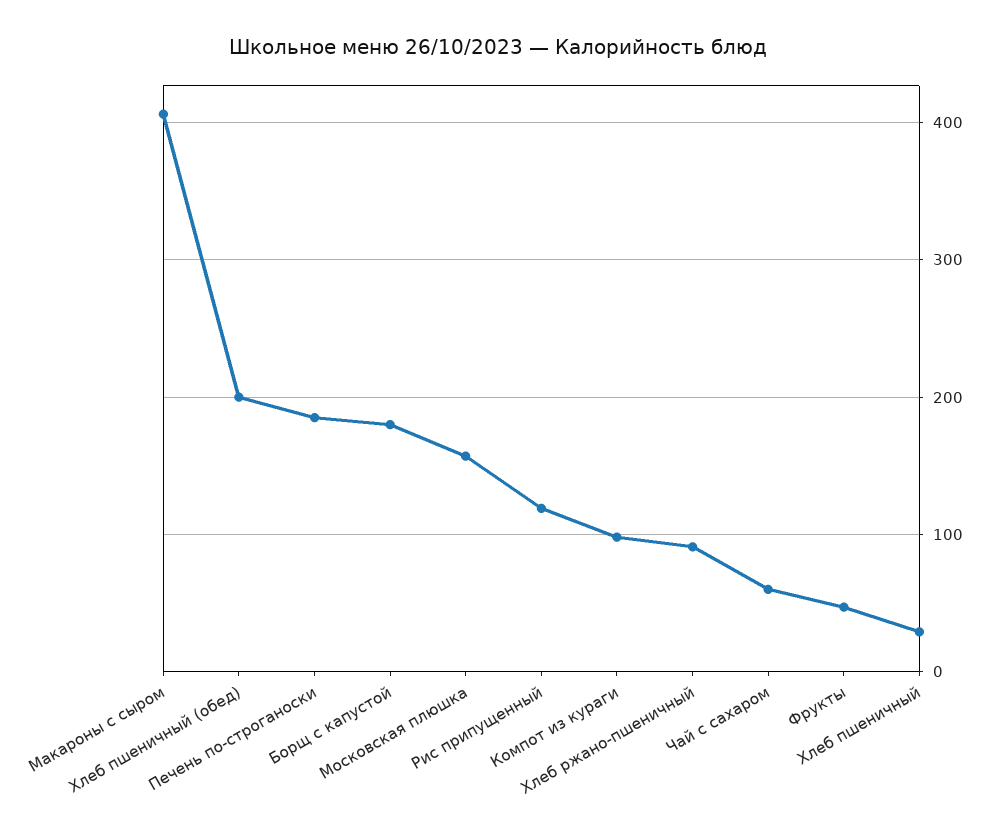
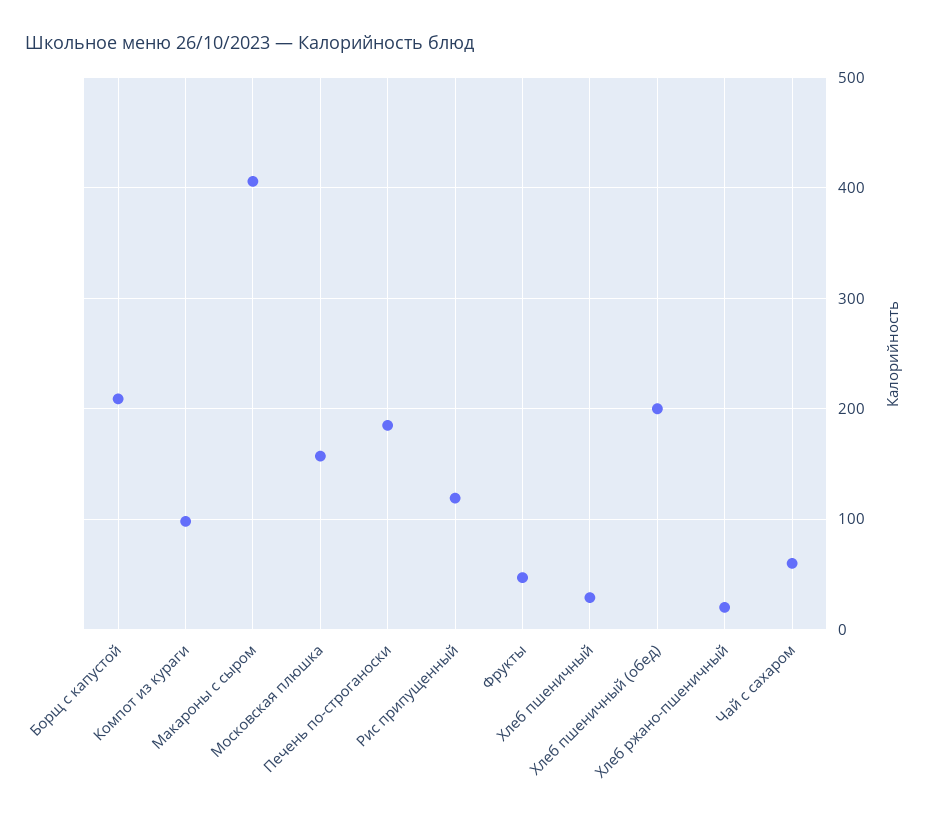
  {
    "Макароны с сыром": 410,
    "Хлеб пшеничный (обед)": 200,
    "Печень по-строганоски": 190,
-   "Борщ с капустой": 180,
+   "Борщ с капустой": 210,
    "Московская плюшка": 160,
    "Рис припущенный": 120,
    "Компот из кураги": 100,
-   "Хлеб ржано-пшеничный": 90,
+   "Хлеб ржано-пшеничный": 20,
    "Чай с сахаром": 60,
    "Фрукты": 50,
    "Хлеб пшеничный": 30
  }

